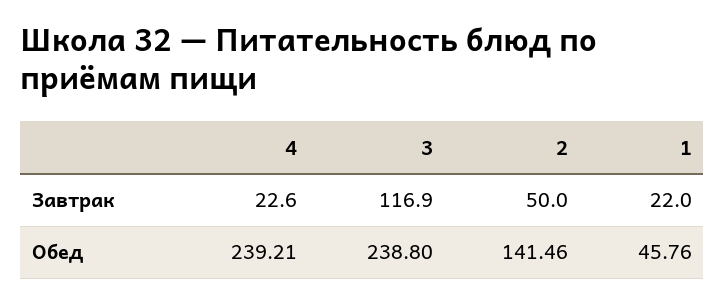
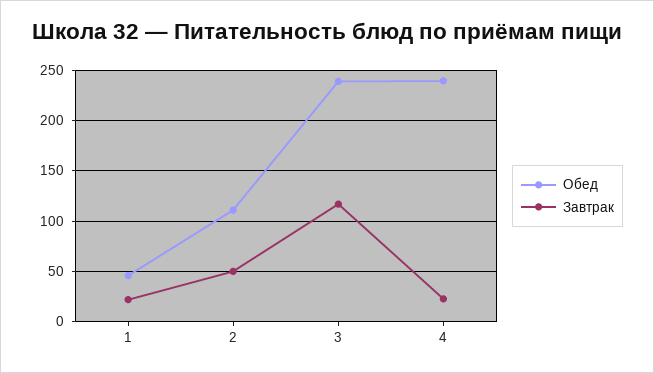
  {
    "Завтрак": {
      "4": 22.6,
      "3": 116.9,
      "2": 50,
      "1": 22
    },
    "Обед": {
      "4": 239.21,
      "3": 238.8,
-     "2": 141.46,
+     "2": 110,
      "1": 45.76
    }
  }

